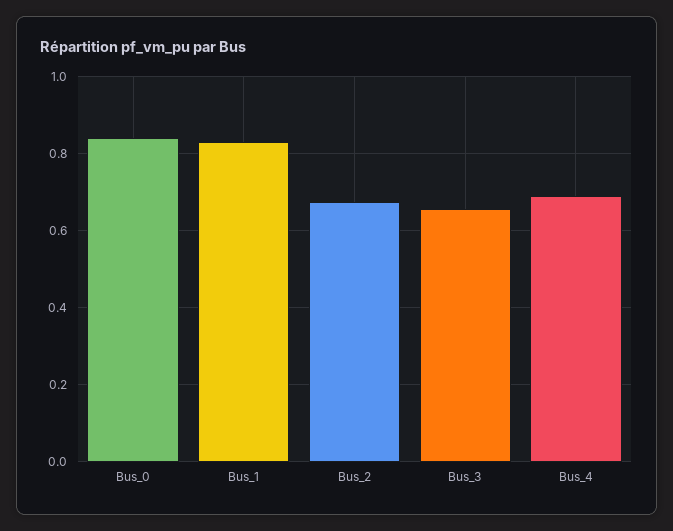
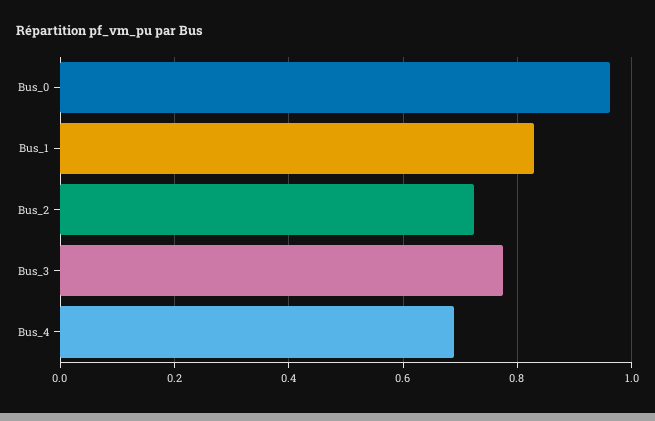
  {
-   "Bus_0": 0.84,
+   "Bus_0": 0.96,
    "Bus_1": 0.82,
-   "Bus_2": 0.68,
+   "Bus_2": 0.72,
-   "Bus_3": 0.66,
+   "Bus_3": 0.78,
    "Bus_4": 0.68
  }

